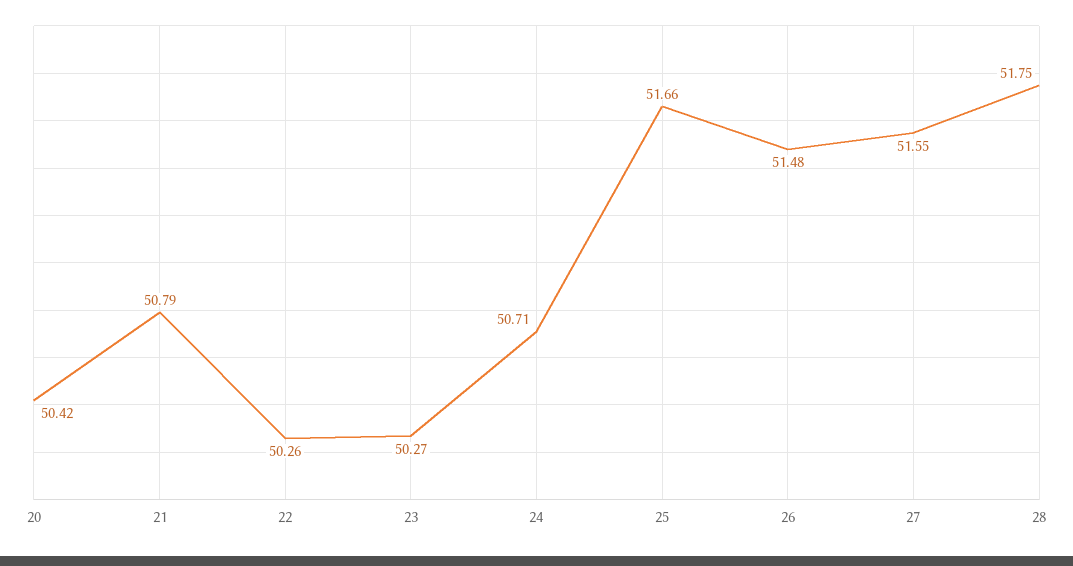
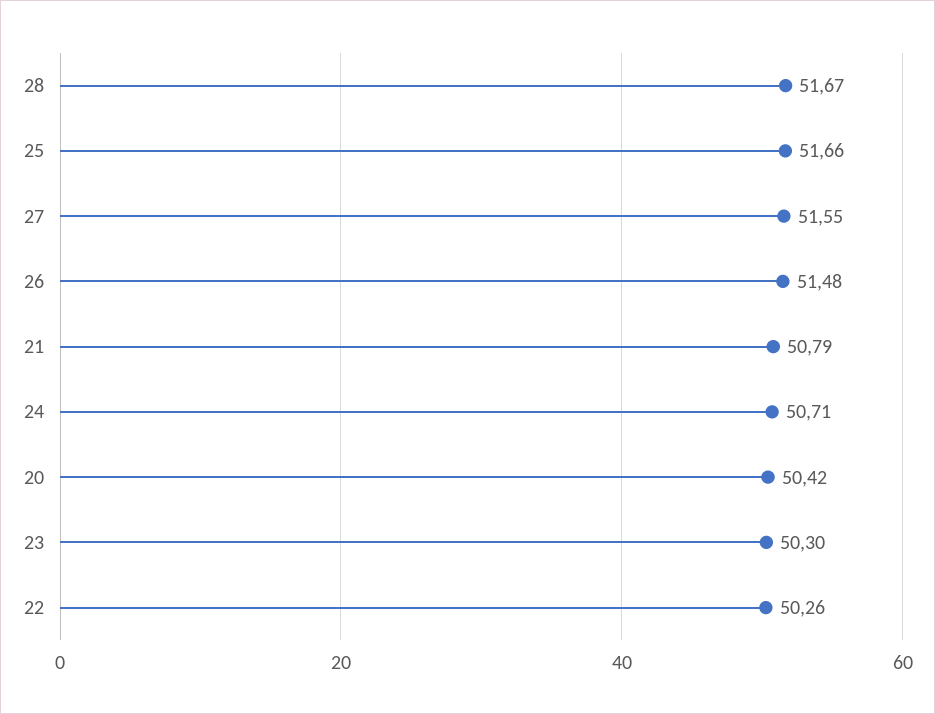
  {
    "20": 50.42,
    "21": 50.79,
    "22": 50.26,
-   "23": 50.27,
+   "23": 50.3,
    "24": 50.71,
    "25": 51.66,
    "26": 51.48,
    "27": 51.55,
-   "28": 51.75
+   "28": 51.67
  }

